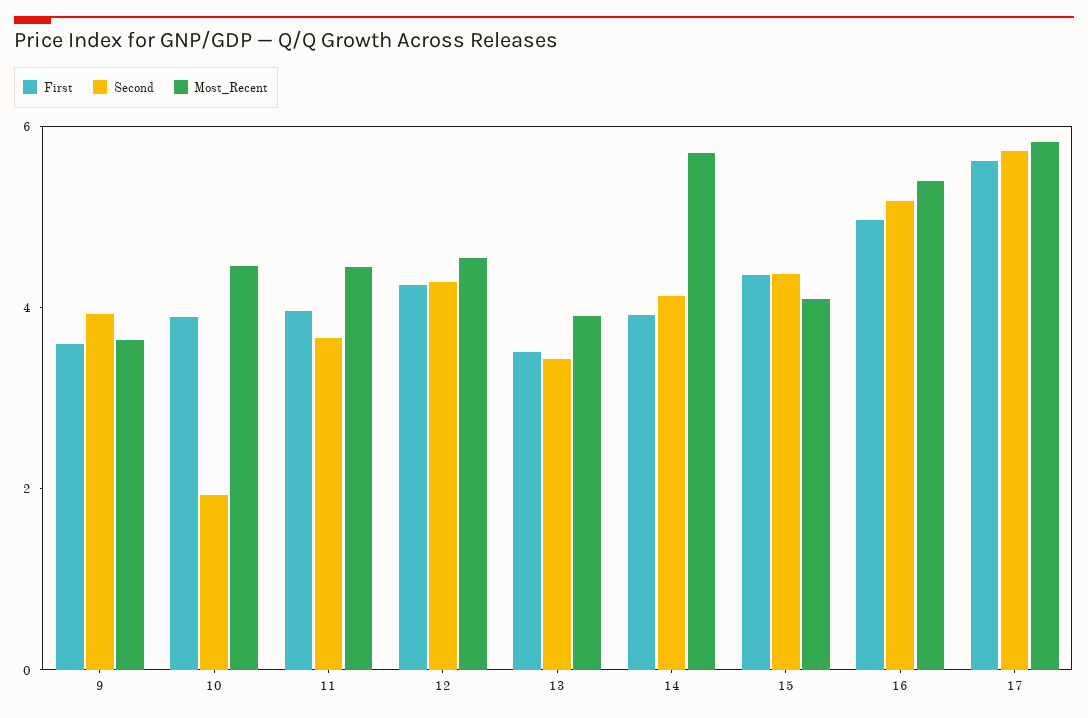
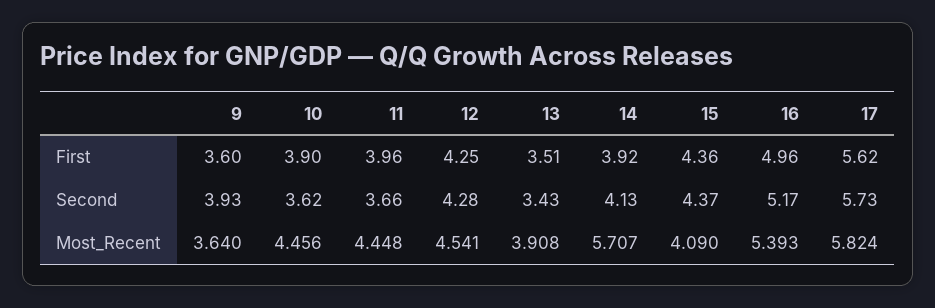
  {
    "First": {
      "9": 3.6,
      "10": 3.9,
      "11": 3.96,
      "12": 4.25,
      "13": 3.51,
      "14": 3.92,
      "15": 4.36,
      "16": 4.96,
      "17": 5.62
    },
    "Second": {
      "9": 3.93,
-     "10": 2,
+     "10": 3.62,
      "11": 3.66,
      "12": 4.28,
      "13": 3.43,
      "14": 4.13,
      "15": 4.37,
      "16": 5.17,
      "17": 5.73
    },
    "Most_Recent": {
      "9": 3.64,
      "10": 4.456,
      "11": 4.448,
      "12": 4.541,
      "13": 3.908,
      "14": 5.707,
      "15": 4.09,
      "16": 5.393,
      "17": 5.824
    }
  }

